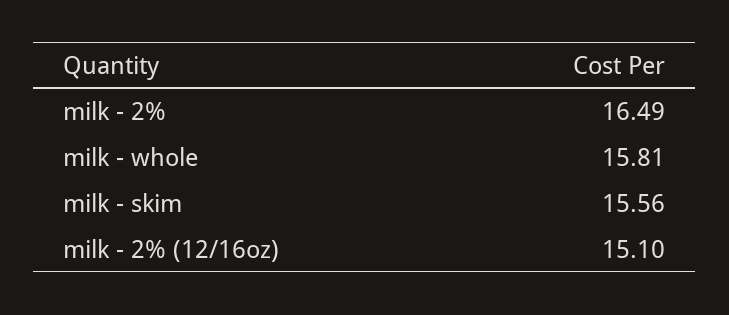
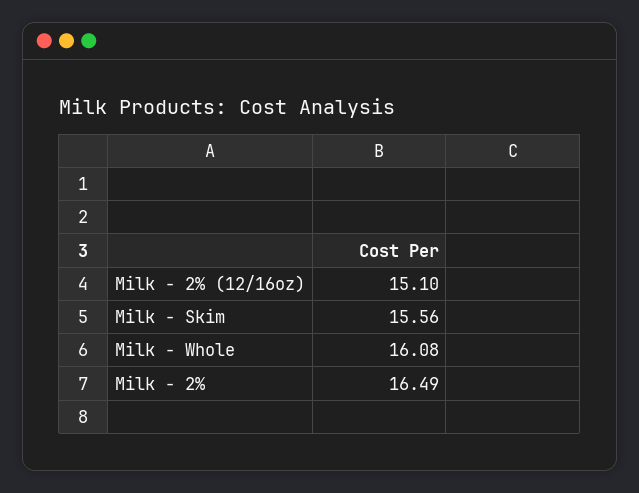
  {
    "milk - 2%": 16.49,
-   "milk - whole": 15.81,
+   "milk - whole": 16.08,
    "milk - skim": 15.56,
    "milk - 2% (12/16oz)": 15.1
  }

